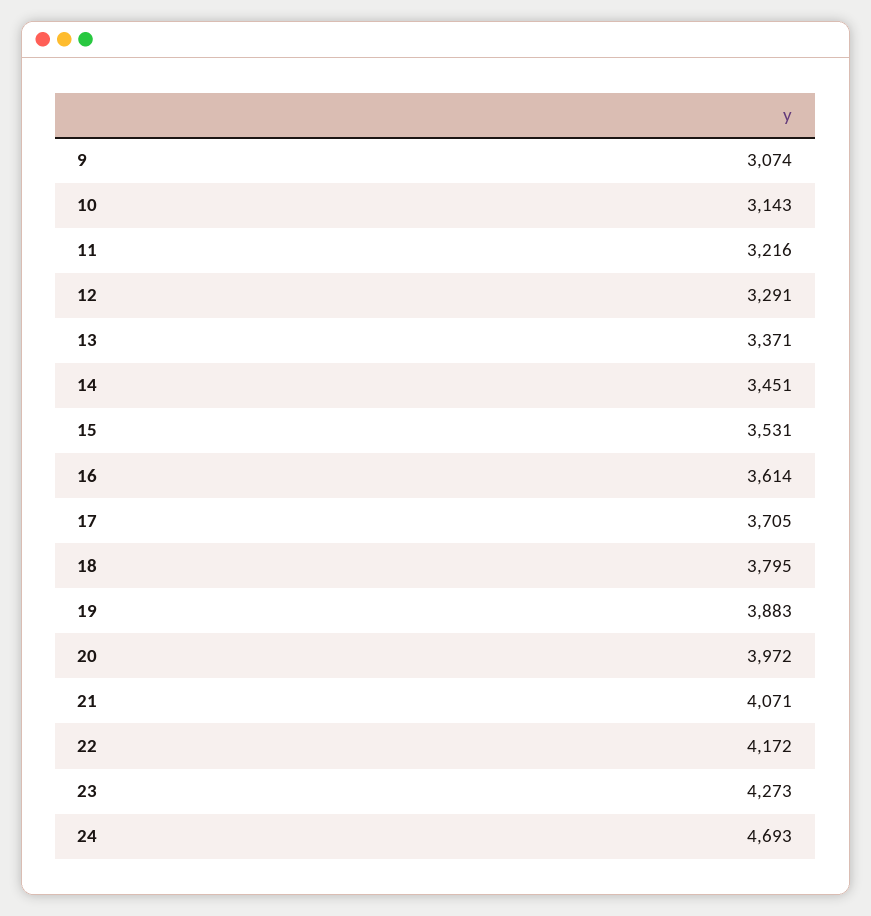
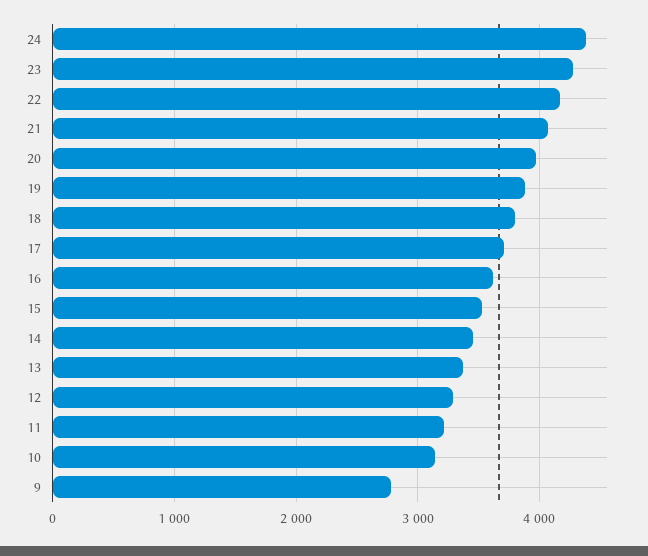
  {
-   "9": 3074,
+   "9": 2800,
    "10": 3143,
    "11": 3216,
    "12": 3291,
    "13": 3371,
    "14": 3451,
    "15": 3531,
    "16": 3614,
    "17": 3705,
    "18": 3795,
    "19": 3883,
    "20": 3972,
    "21": 4071,
    "22": 4172,
    "23": 4273,
-   "24": 4693
+   "24": 4400
  }

